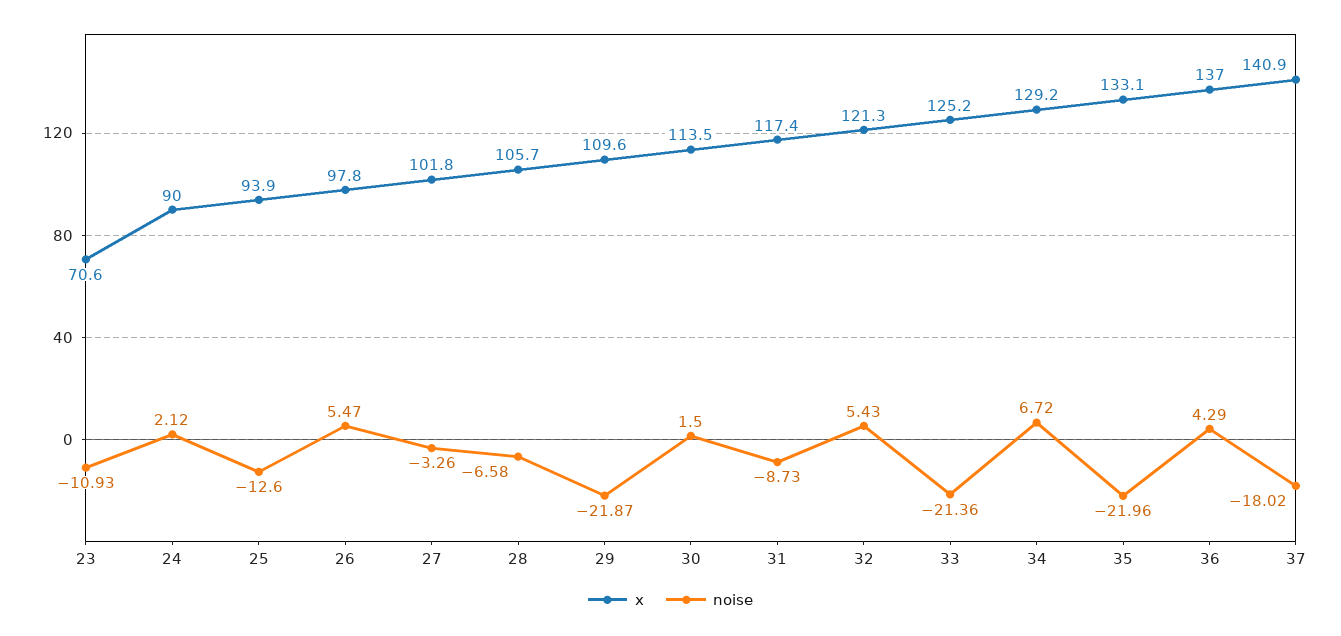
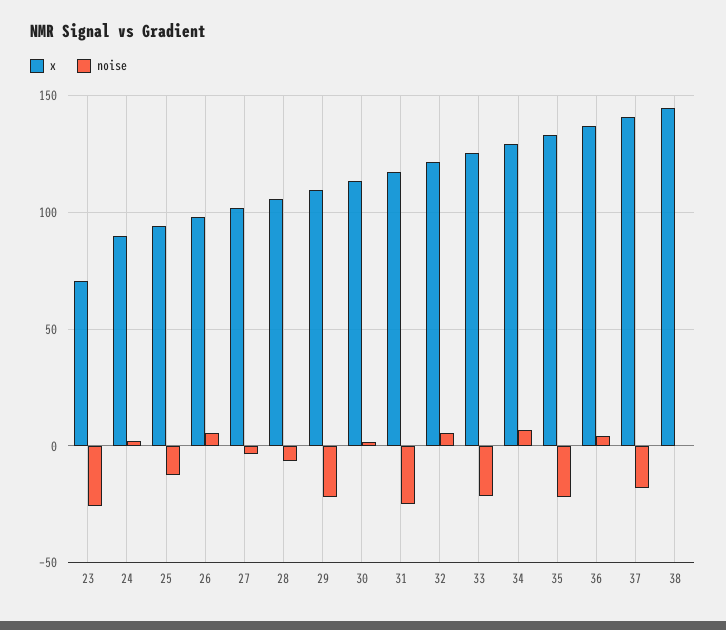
  {
    "x": {
      "23": 70.6,
      "24": 90,
      "25": 93.9,
      "26": 97.8,
      "27": 101.8,
      "28": 105.7,
      "29": 109.6,
      "30": 113.5,
      "31": 117.4,
      "32": 121.3,
      "33": 125.2,
      "34": 129.2,
      "35": 133.1,
      "36": 137,
-     "37": 140.9
+     "37": 140.9,
+     "38": 145
    },
    "noise": {
-     "23": -10.93,
+     "23": -25,
      "24": 2.12,
      "25": -12.6,
      "26": 5.47,
      "27": -3.26,
      "28": -6.58,
      "29": -21.87,
      "30": 1.5,
-     "31": -8.73,
+     "31": -25,
      "32": 5.43,
      "33": -21.36,
      "34": 6.72,
      "35": -21.96,
      "36": 4.29,
-     "37": -18.02
+     "37": -18.02,
+     "38": 0
    }
  }

